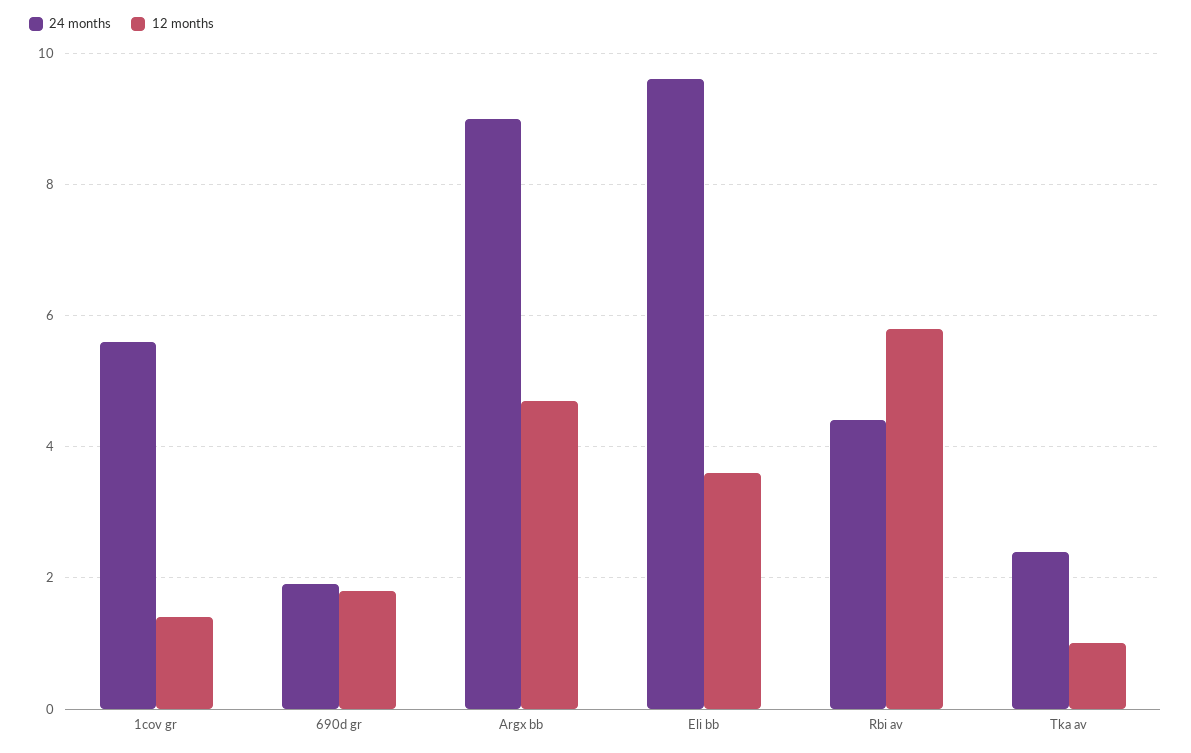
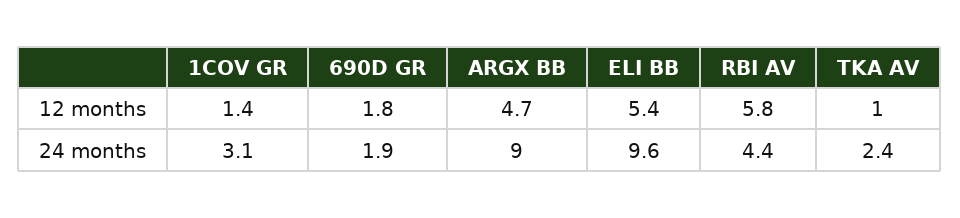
  {
    "24 months": {
-     "1cov gr": 5.5,
+     "1cov gr": 3.1,
      "690d gr": 1.9,
      "Argx bb": 9,
      "Eli bb": 9.6,
      "Rbi av": 4.4,
      "Tka av": 2.4
    },
    "12 months": {
      "1cov gr": 1.4,
      "690d gr": 1.8,
      "Argx bb": 4.7,
-     "Eli bb": 3.5,
+     "Eli bb": 5.4,
      "Rbi av": 5.8,
      "Tka av": 1
    }
  }

